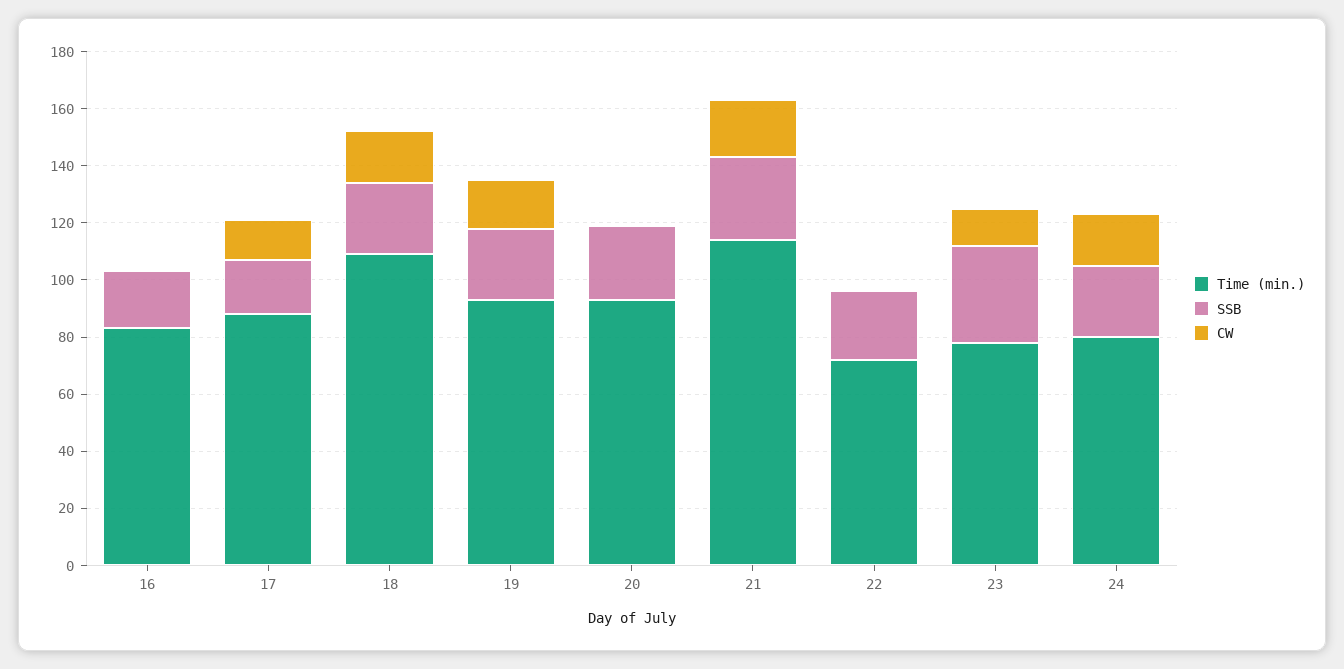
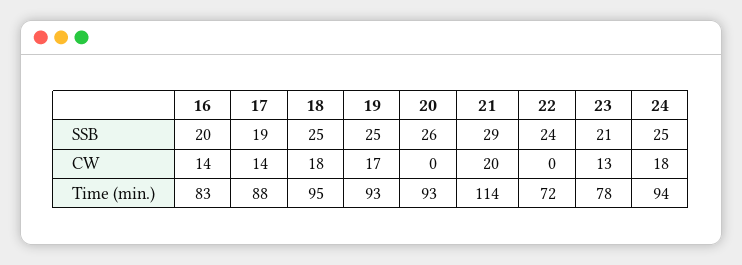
  {
    "Time (min.)": {
      "16": 83,
      "17": 88,
-     "18": 110,
+     "18": 95,
      "19": 93,
      "20": 93,
      "21": 114,
      "22": 72,
      "23": 78,
-     "24": 80
+     "24": 94
    },
    "SSB": {
      "16": 20,
      "17": 19,
      "18": 25,
      "19": 25,
      "20": 26,
      "21": 29,
      "22": 24,
-     "23": 35,
+     "23": 21,
      "24": 25
    },
    "CW": {
-     "16": 0,
+     "16": 14,
      "17": 14,
      "18": 18,
      "19": 17,
      "20": 0,
      "21": 20,
      "22": 0,
      "23": 13,
      "24": 18
    }
  }

